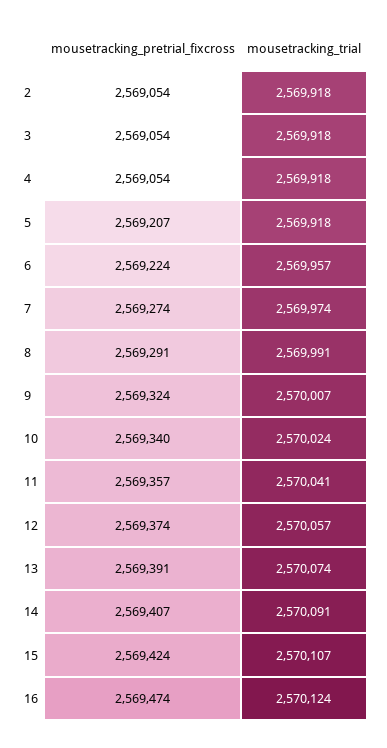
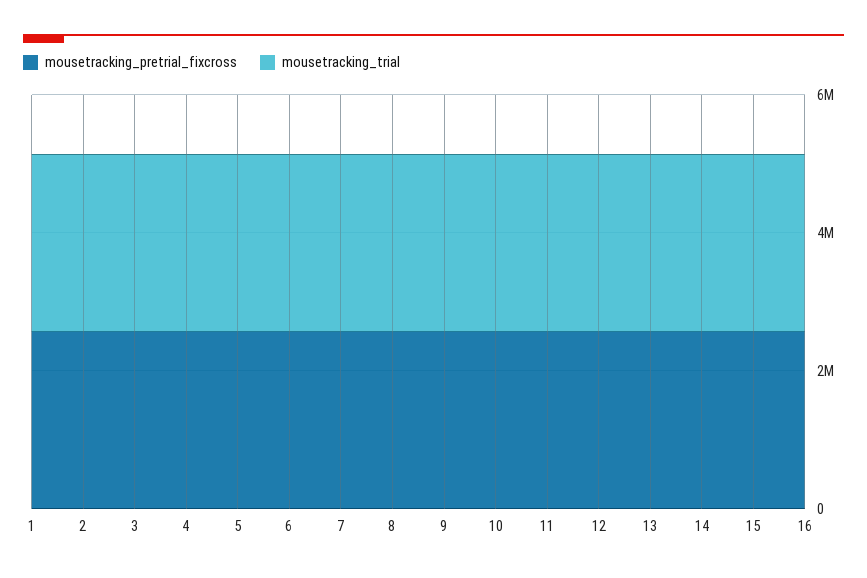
  {
    "mousetracking_pretrial_fixcross": {
      "2": 2569054,
      "3": 2569054,
      "4": 2569054,
      "5": 2569207,
      "6": 2569224,
      "7": 2569274,
      "8": 2569291,
      "9": 2569324,
      "10": 2569340,
      "11": 2569357,
      "12": 2569374,
      "13": 2569391,
      "14": 2569407,
      "15": 2569424,
-     "16": 2569474
+     "16": 2569474,
+     "1": 2500000
    },
    "mousetracking_trial": {
      "2": 2569918,
      "3": 2569918,
      "4": 2569918,
      "5": 2569918,
      "6": 2569957,
      "7": 2569974,
      "8": 2569991,
      "9": 2570007,
      "10": 2570024,
      "11": 2570041,
      "12": 2570057,
      "13": 2570074,
      "14": 2570091,
      "15": 2570107,
-     "16": 2570124
+     "16": 2570124,
+     "1": 2500000
    }
  }

